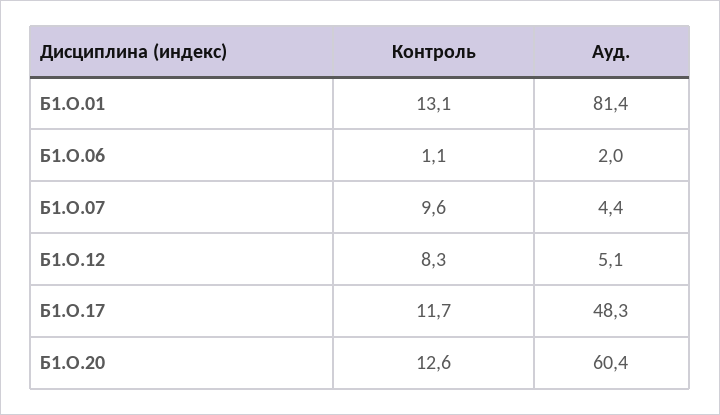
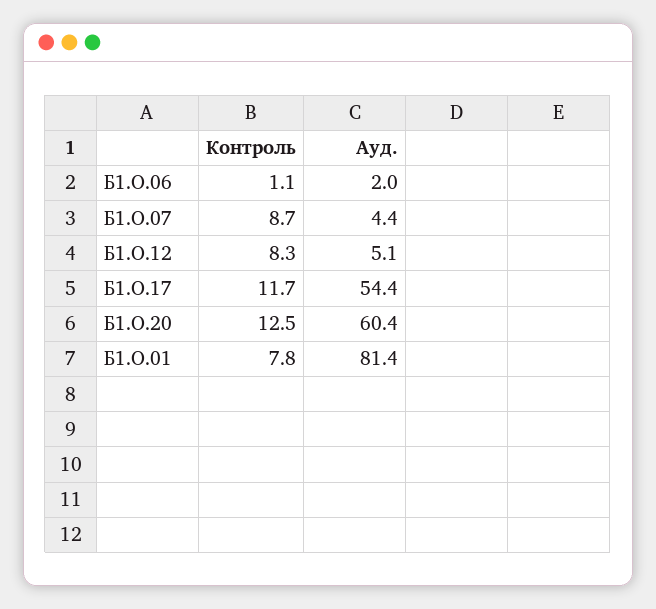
  {
    "Контроль": {
-     "Б1.О.01": 13.1,
+     "Б1.О.01": 7.8,
      "Б1.О.06": 1.1,
-     "Б1.О.07": 9.6,
+     "Б1.О.07": 8.7,
      "Б1.О.12": 8.3,
      "Б1.О.17": 11.7,
-     "Б1.О.20": 12.6
+     "Б1.О.20": 12.5
    },
    "Ауд.": {
      "Б1.О.01": 81.4,
      "Б1.О.06": 2,
      "Б1.О.07": 4.4,
      "Б1.О.12": 5.1,
-     "Б1.О.17": 48.3,
+     "Б1.О.17": 54.4,
      "Б1.О.20": 60.4
    }
  }

